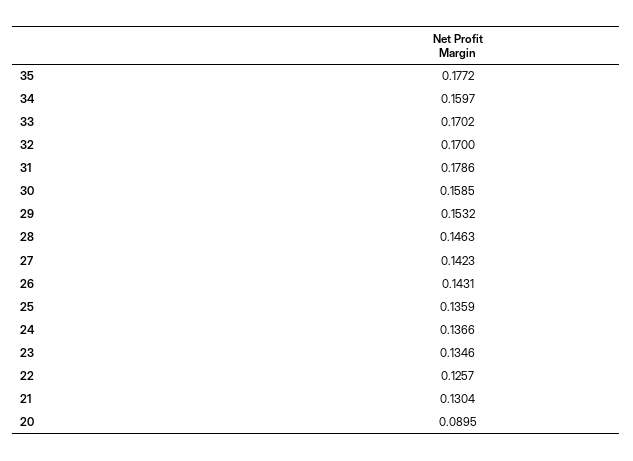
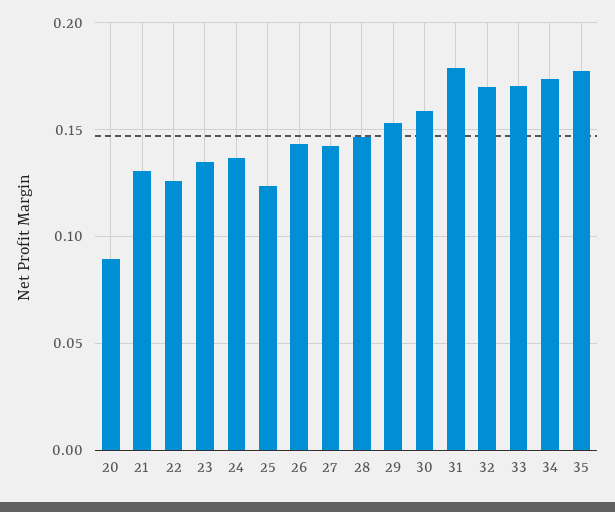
  {
    "35": 0.1772,
-   "34": 0.1597,
+   "34": 0.175,
    "33": 0.1702,
    "32": 0.17,
    "31": 0.1786,
    "30": 0.1585,
    "29": 0.1532,
    "28": 0.1463,
    "27": 0.1423,
    "26": 0.1431,
-   "25": 0.1359,
+   "25": 0.125,
    "24": 0.1366,
    "23": 0.1346,
    "22": 0.1257,
    "21": 0.1304,
    "20": 0.0895
  }

